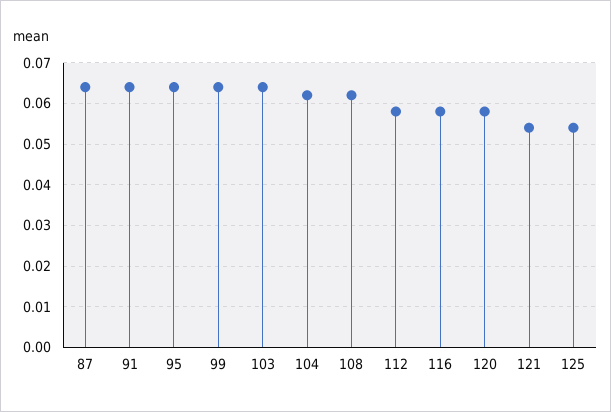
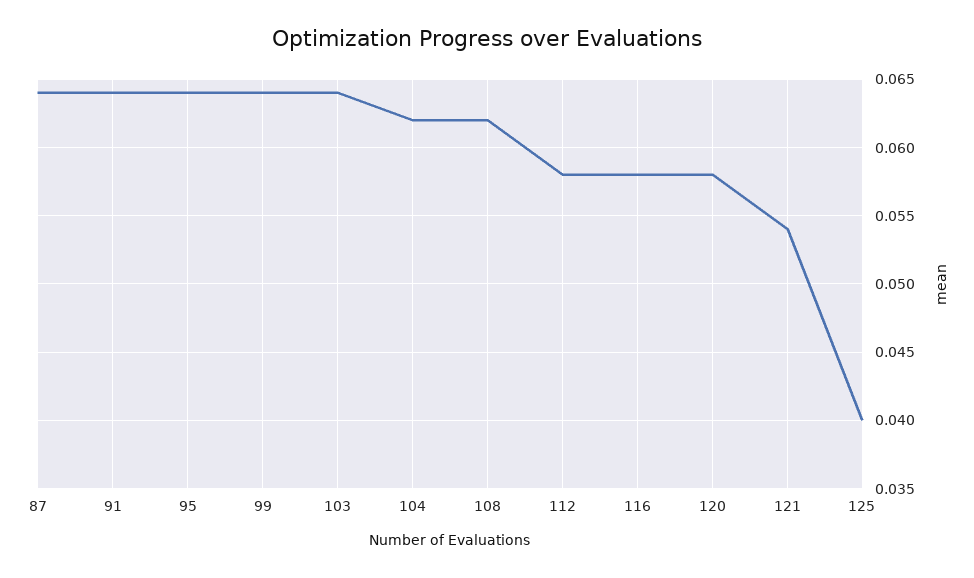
  {
    "87": 0.064,
    "91": 0.064,
    "95": 0.064,
    "99": 0.064,
    "103": 0.064,
    "104": 0.062,
    "108": 0.062,
    "112": 0.058,
    "116": 0.058,
    "120": 0.058,
    "121": 0.054,
-   "125": 0.055
+   "125": 0.04
  }

